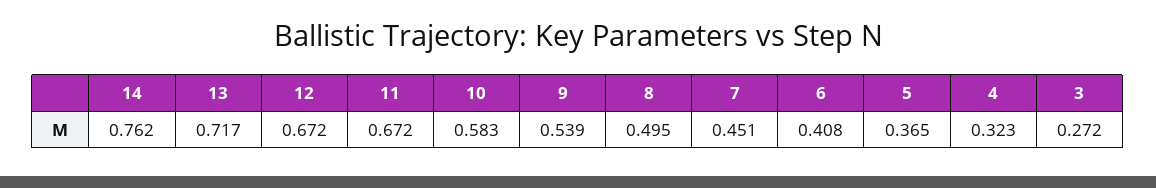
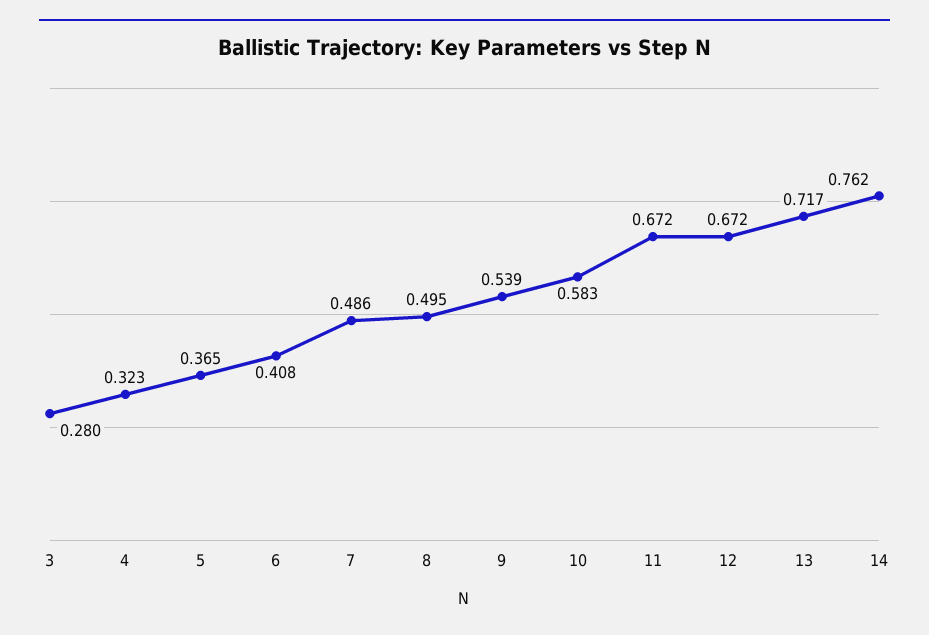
  {
    "14": 0.762,
    "13": 0.717,
    "12": 0.672,
    "11": 0.672,
    "10": 0.583,
    "9": 0.539,
    "8": 0.495,
-   "7": 0.451,
+   "7": 0.486,
    "6": 0.408,
    "5": 0.365,
    "4": 0.323,
-   "3": 0.272
+   "3": 0.28
  }

